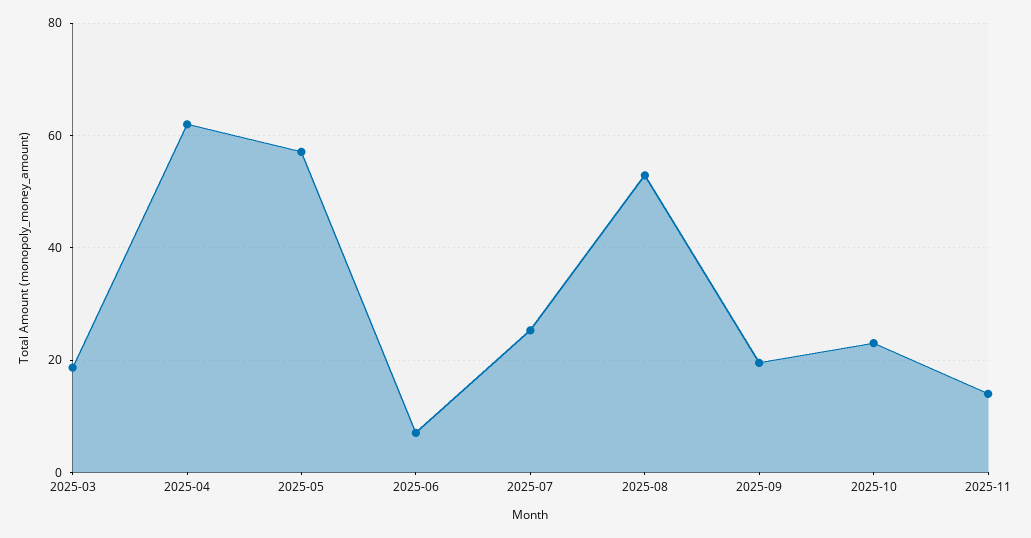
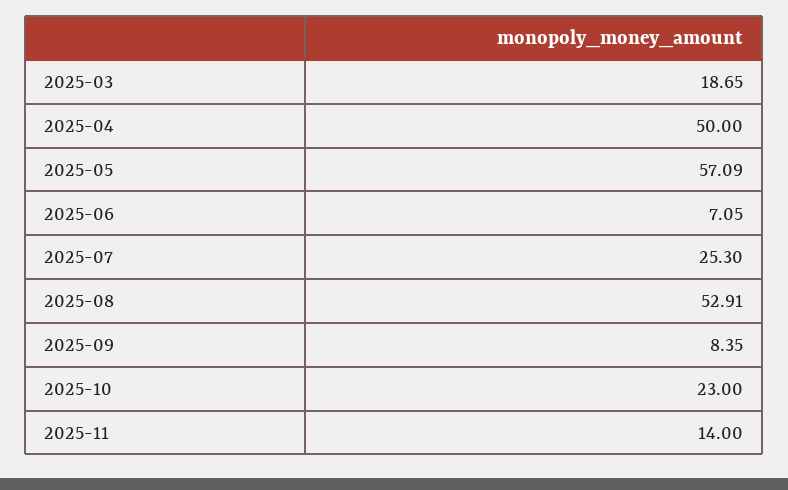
  {
    "2025-03": 18.65,
-   "2025-04": 62,
+   "2025-04": 50,
    "2025-05": 57.09,
    "2025-06": 7.05,
    "2025-07": 25.3,
    "2025-08": 52.91,
-   "2025-09": 20,
+   "2025-09": 8.35,
    "2025-10": 23,
    "2025-11": 14
  }

